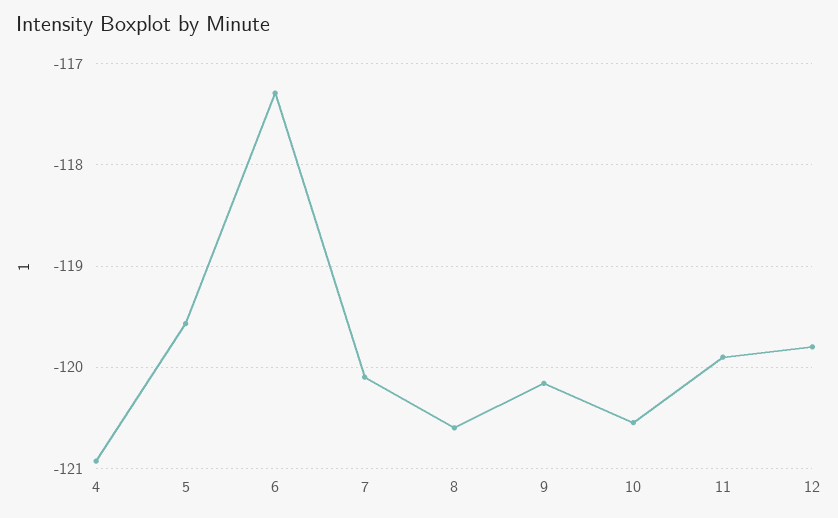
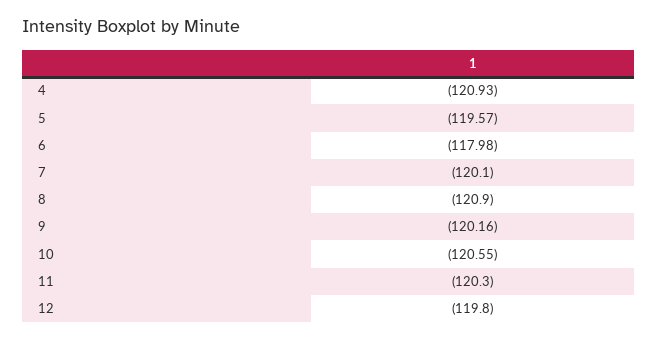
  {
    "4": -120.93,
    "5": -119.57,
-   "6": -117.3,
+   "6": -117.98,
    "7": -120.1,
-   "8": -120.6,
+   "8": -120.9,
    "9": -120.16,
    "10": -120.55,
-   "11": -119.9,
+   "11": -120.3,
    "12": -119.8
  }

